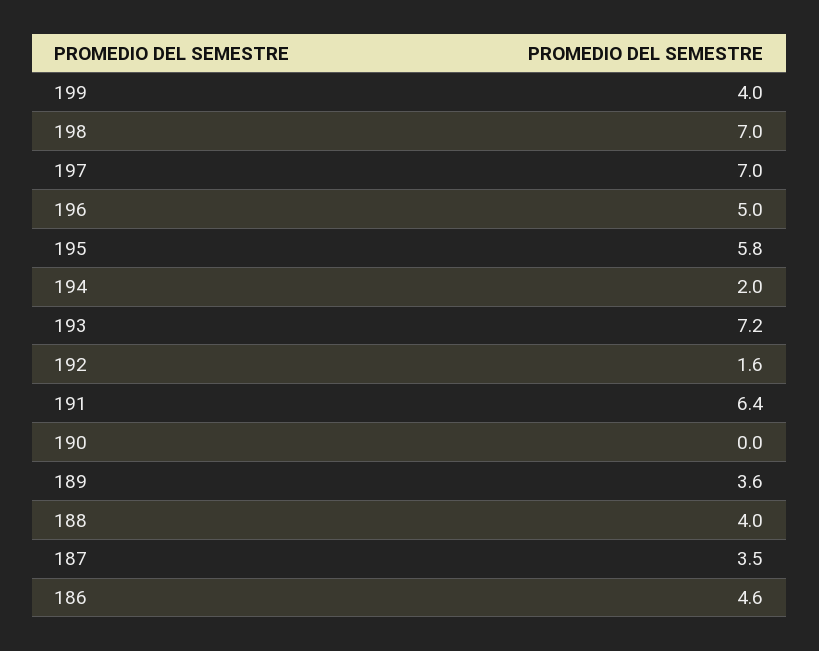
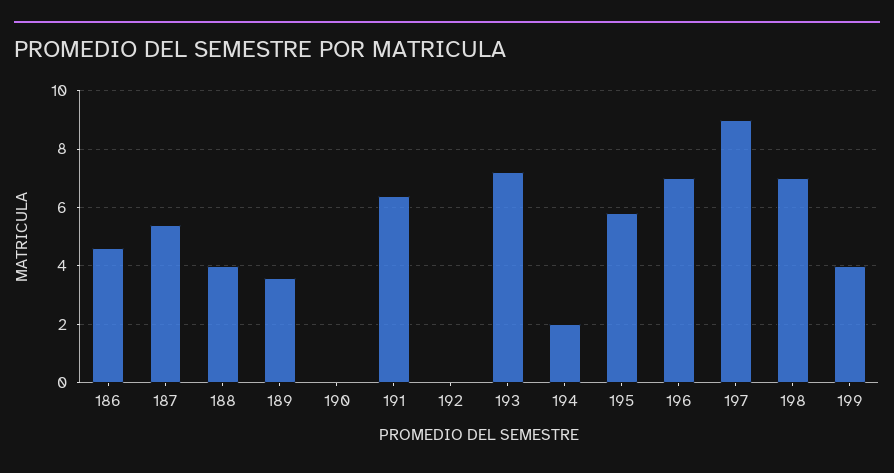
  {
    "199": 4,
    "198": 7,
-   "197": 7,
+   "197": 9,
-   "196": 5,
+   "196": 7,
    "195": 5.8,
    "194": 2,
    "193": 7.2,
-   "192": 1.6,
+   "192": 0,
    "191": 6.4,
    "190": 0,
    "189": 3.6,
    "188": 4,
-   "187": 3.5,
+   "187": 5.5,
    "186": 4.6
  }

